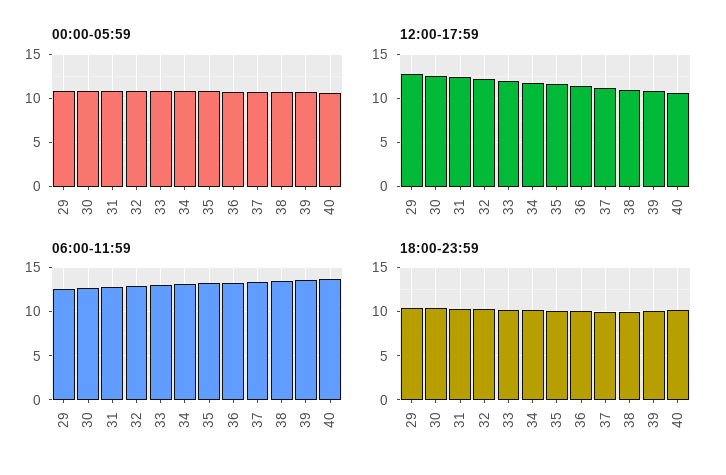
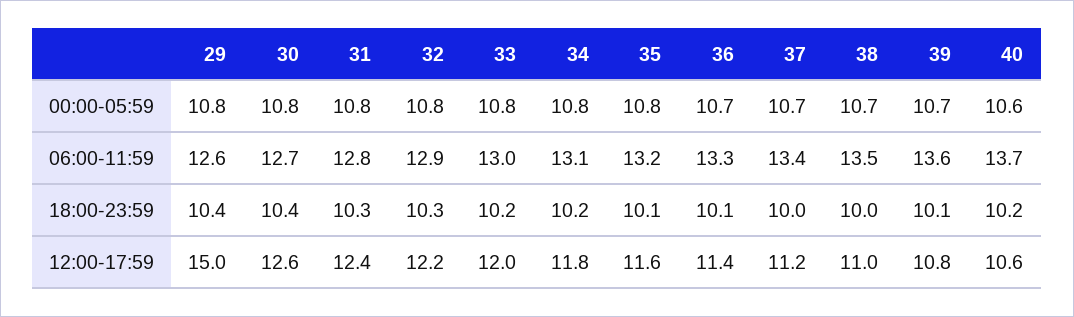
  {
    "00:00-05:59": {
      "29": 10.8,
      "30": 10.8,
      "31": 10.8,
      "32": 10.8,
      "33": 10.8,
      "34": 10.8,
      "35": 10.8,
      "36": 10.7,
      "37": 10.7,
      "38": 10.7,
      "39": 10.7,
      "40": 10.6
    },
    "12:00-17:59": {
-     "29": 13,
+     "29": 15,
      "30": 12.6,
      "31": 12.4,
      "32": 12.2,
      "33": 12,
      "34": 11.8,
      "35": 11.6,
      "36": 11.4,
      "37": 11.2,
      "38": 11,
      "39": 10.8,
      "40": 10.6
    },
    "06:00-11:59": {
      "29": 12.6,
      "30": 12.7,
      "31": 12.8,
      "32": 12.9,
      "33": 13,
      "34": 13.1,
      "35": 13.2,
      "36": 13.3,
      "37": 13.4,
      "38": 13.5,
      "39": 13.6,
      "40": 13.7
    },
    "18:00-23:59": {
      "29": 10.4,
      "30": 10.4,
      "31": 10.3,
      "32": 10.3,
      "33": 10.2,
      "34": 10.2,
      "35": 10.1,
      "36": 10.1,
      "37": 10,
      "38": 10,
      "39": 10.1,
      "40": 10.2
    }
  }

